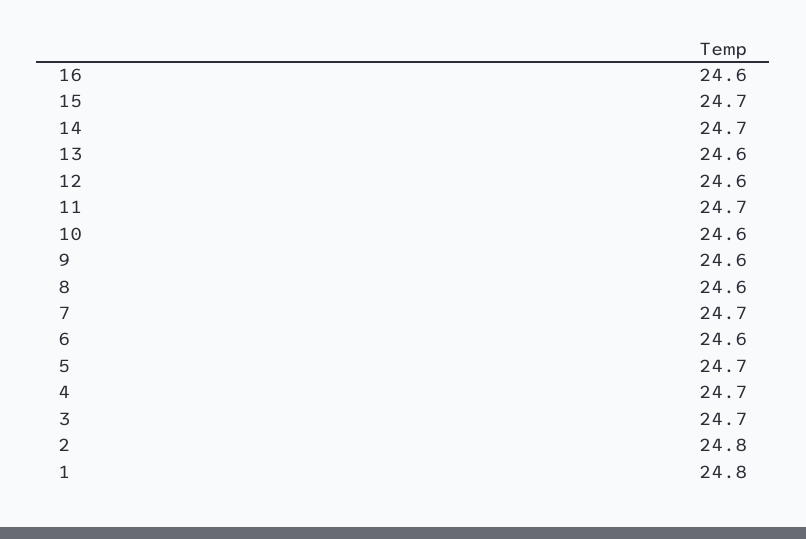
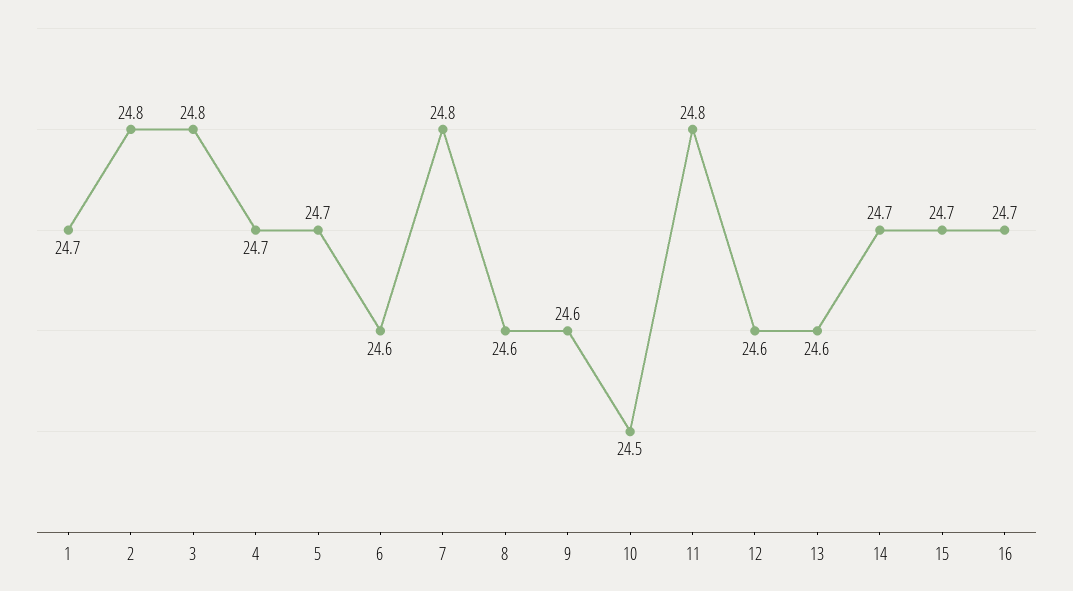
  {
-   "16": 24.6,
+   "16": 24.7,
    "15": 24.7,
    "14": 24.7,
    "13": 24.6,
    "12": 24.6,
-   "11": 24.7,
+   "11": 24.8,
-   "10": 24.6,
+   "10": 24.5,
    "9": 24.6,
    "8": 24.6,
-   "7": 24.7,
+   "7": 24.8,
    "6": 24.6,
    "5": 24.7,
    "4": 24.7,
-   "3": 24.7,
+   "3": 24.8,
    "2": 24.8,
-   "1": 24.8
+   "1": 24.7
  }

